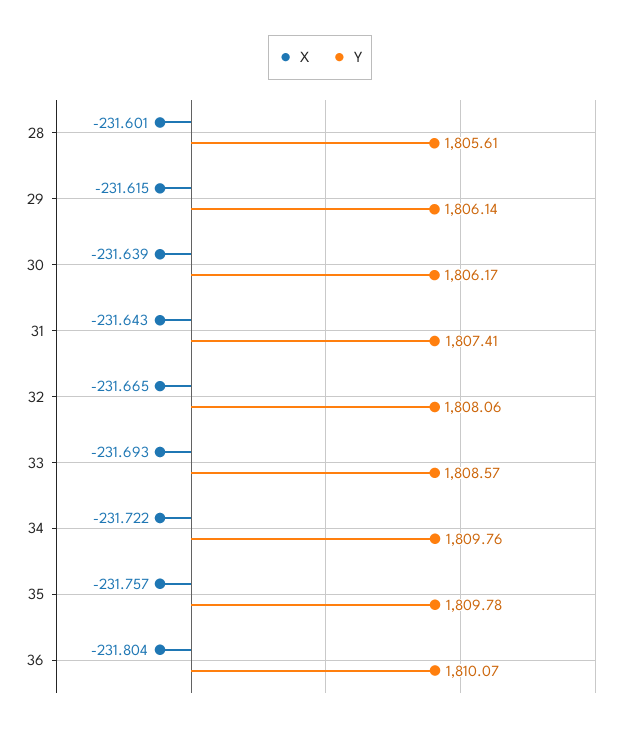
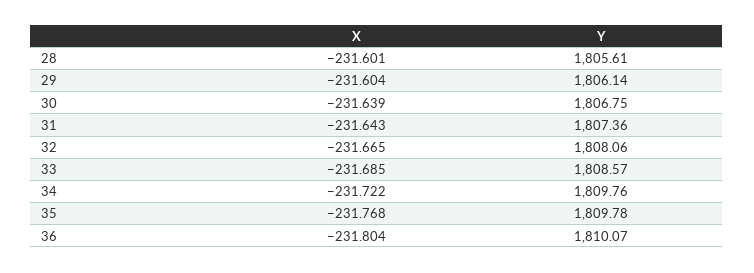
  {
    "X": {
      "28": -231.601,
-     "29": -231.615,
+     "29": -231.604,
      "30": -231.639,
      "31": -231.643,
      "32": -231.665,
-     "33": -231.693,
+     "33": -231.685,
      "34": -231.722,
-     "35": -231.757,
+     "35": -231.768,
      "36": -231.804
    },
    "Y": {
      "28": 1805.61,
      "29": 1806.14,
-     "30": 1806.17,
+     "30": 1806.75,
-     "31": 1807.41,
+     "31": 1807.36,
      "32": 1808.06,
      "33": 1808.57,
      "34": 1809.76,
      "35": 1809.78,
      "36": 1810.07
    }
  }

